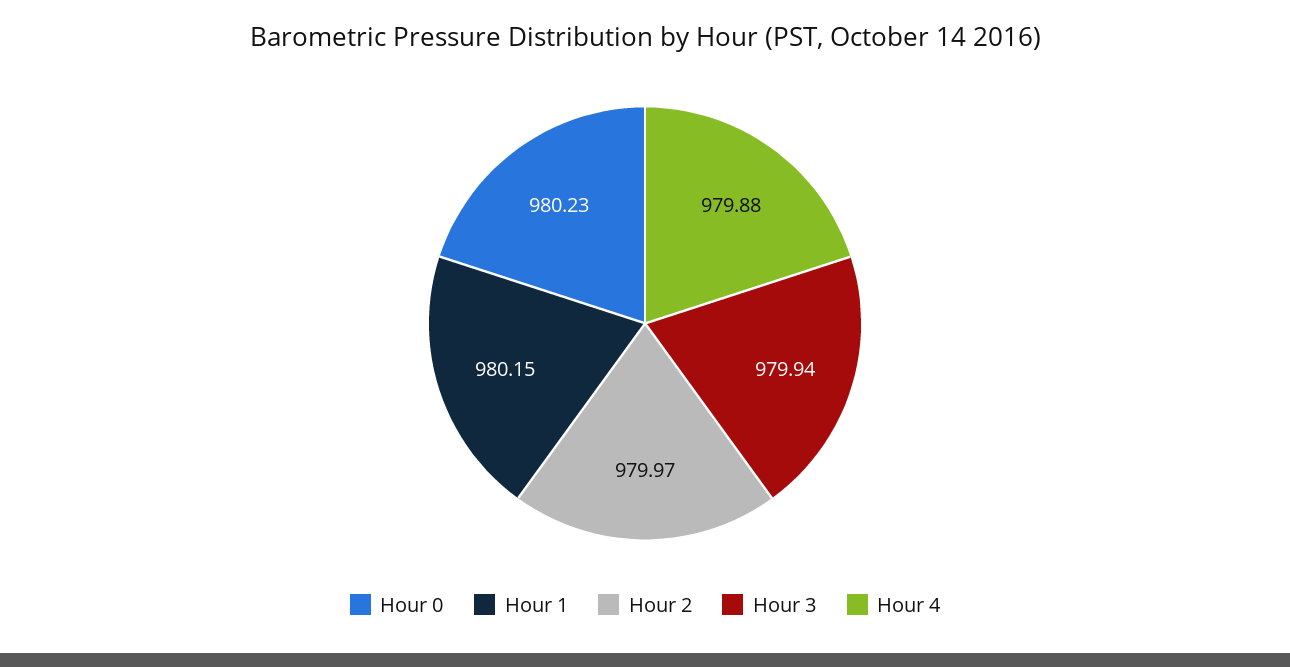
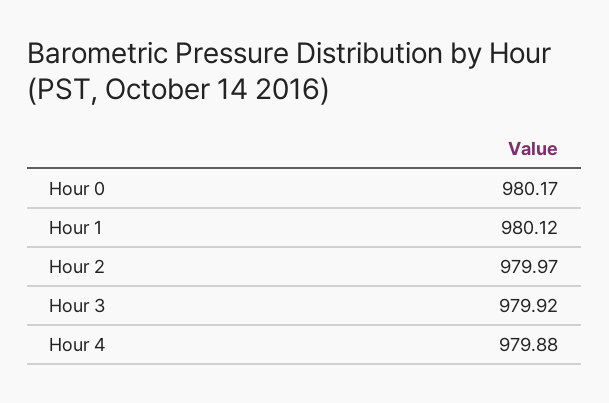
  {
-   "Hour 0": 980.23,
+   "Hour 0": 980.17,
-   "Hour 1": 980.15,
+   "Hour 1": 980.12,
    "Hour 2": 979.97,
-   "Hour 3": 979.94,
+   "Hour 3": 979.92,
    "Hour 4": 979.88
  }

